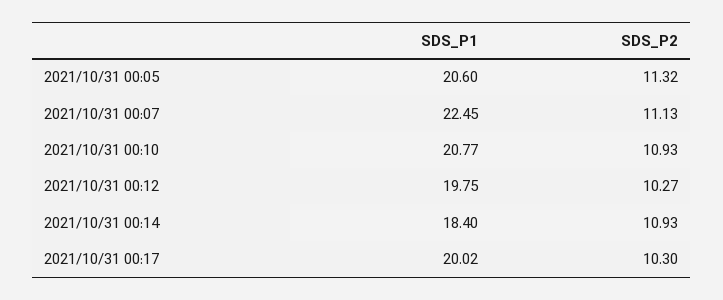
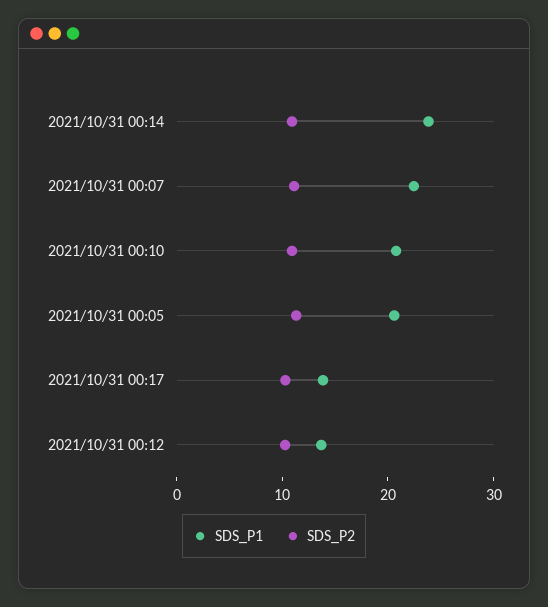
  {
    "SDS_P1": {
      "2021/10/31 00:05": 20.6,
      "2021/10/31 00:07": 22.45,
      "2021/10/31 00:10": 20.77,
-     "2021/10/31 00:12": 19.75,
+     "2021/10/31 00:12": 14,
-     "2021/10/31 00:14": 18.4,
+     "2021/10/31 00:14": 24,
-     "2021/10/31 00:17": 20.02
+     "2021/10/31 00:17": 14
    },
    "SDS_P2": {
      "2021/10/31 00:05": 11.32,
      "2021/10/31 00:07": 11.13,
      "2021/10/31 00:10": 10.93,
      "2021/10/31 00:12": 10.27,
      "2021/10/31 00:14": 10.93,
      "2021/10/31 00:17": 10.3
    }
  }

